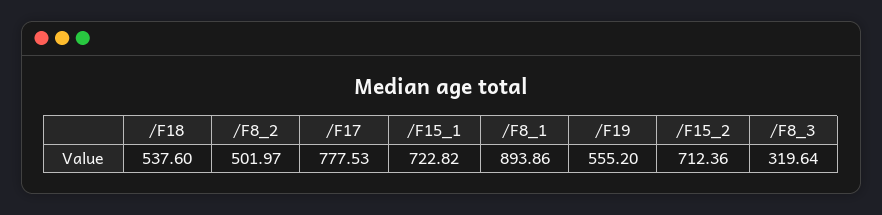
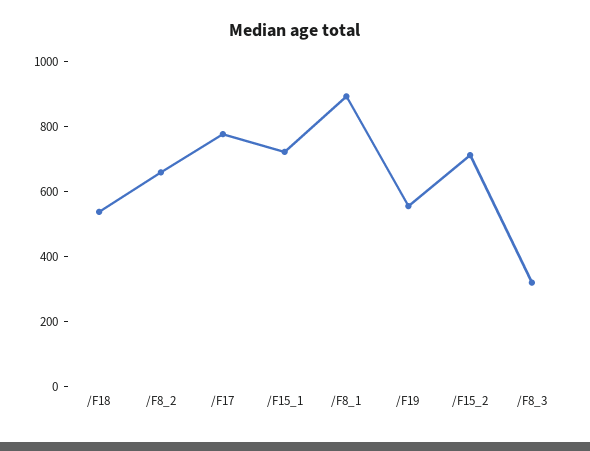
  {
    "/F18": 537.6,
-   "/F8_2": 501.97,
+   "/F8_2": 650,
    "/F17": 777.53,
    "/F15_1": 722.82,
    "/F8_1": 893.86,
    "/F19": 555.2,
    "/F15_2": 712.36,
    "/F8_3": 319.64
  }

